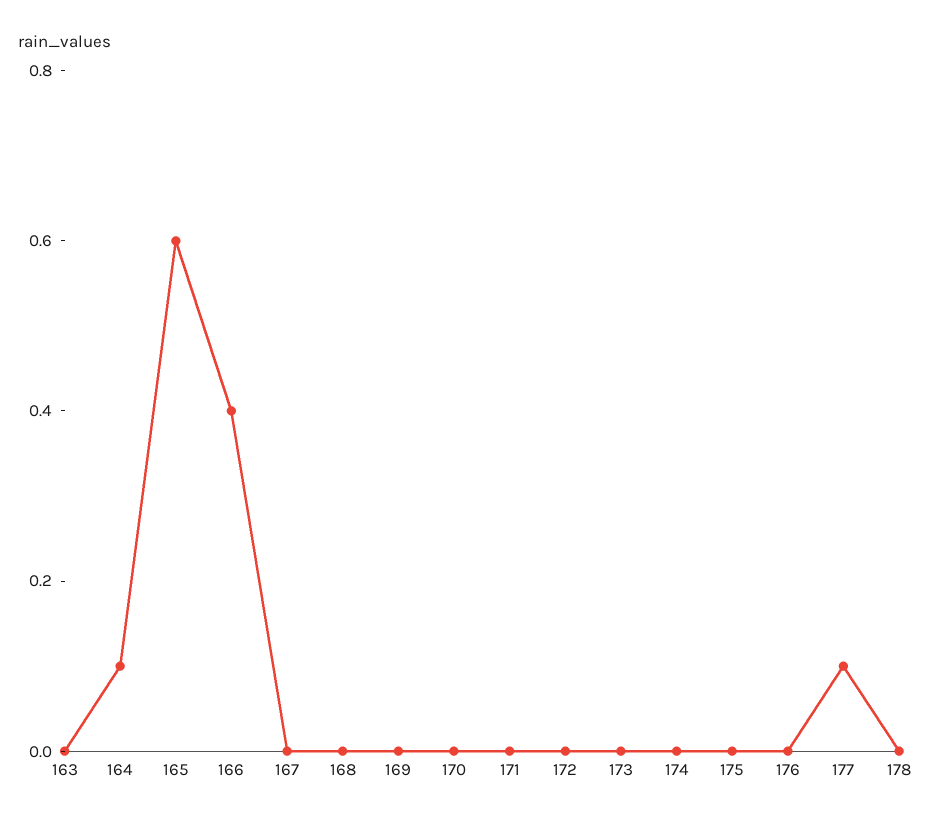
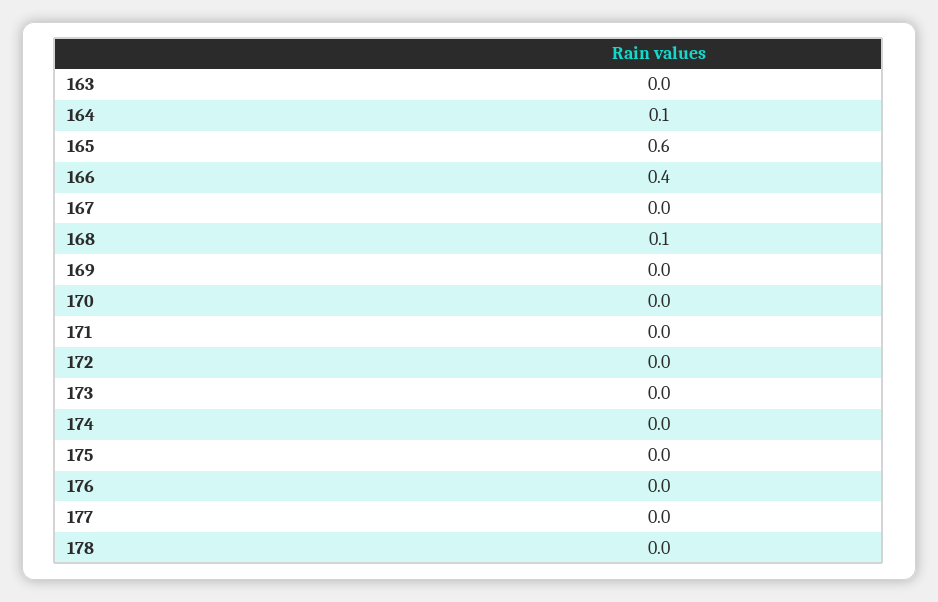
  {
    "163": 0,
    "164": 0.1,
    "165": 0.6,
    "166": 0.4,
    "167": 0,
-   "168": 0,
+   "168": 0.1,
    "169": 0,
    "170": 0,
    "171": 0,
    "172": 0,
    "173": 0,
    "174": 0,
    "175": 0,
    "176": 0,
-   "177": 0.1,
+   "177": 0,
    "178": 0
  }

